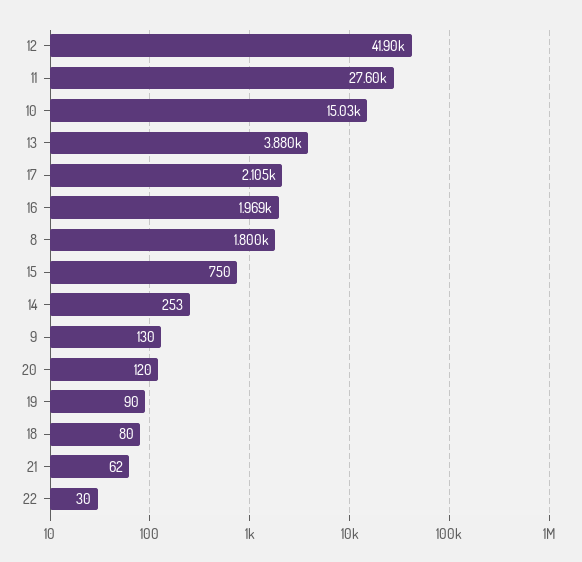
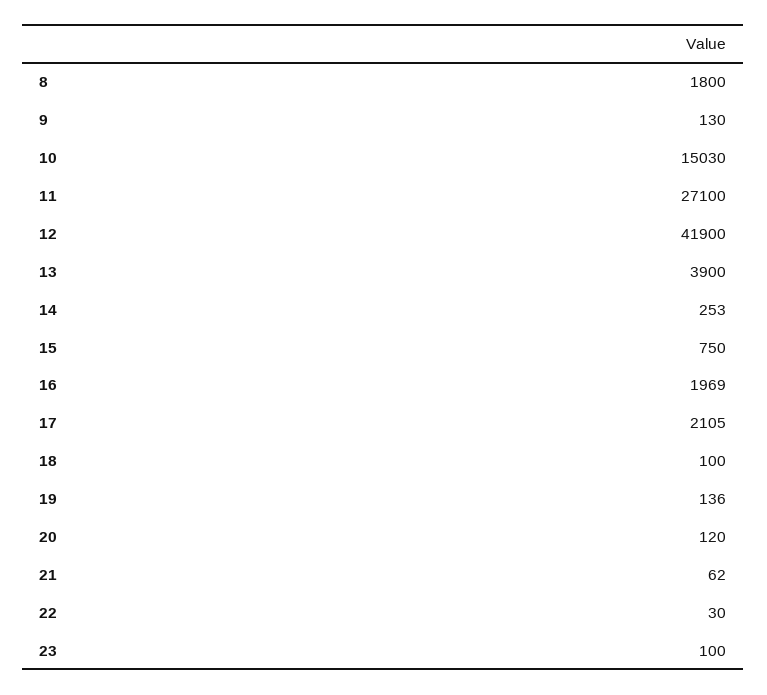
  {
    "12": 41900,
-   "11": 27600,
+   "11": 27100,
    "10": 15030,
-   "13": 3880,
+   "13": 3900,
    "17": 2105,
    "16": 1969,
    "8": 1800,
    "15": 750,
    "14": 253,
    "9": 130,
    "20": 120,
-   "19": 90,
+   "19": 136,
-   "18": 80,
+   "18": 100,
    "21": 62,
-   "22": 30
+   "22": 30,
+   "23": 100
  }

